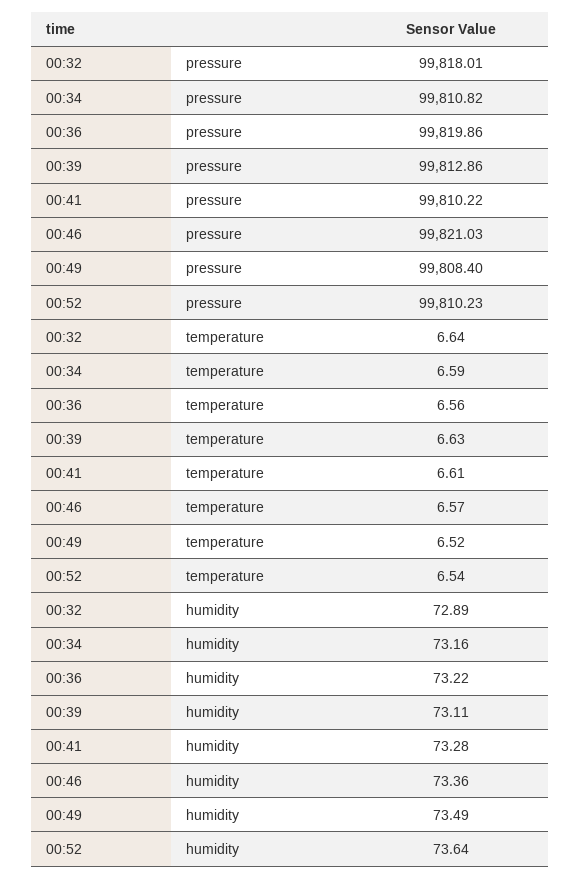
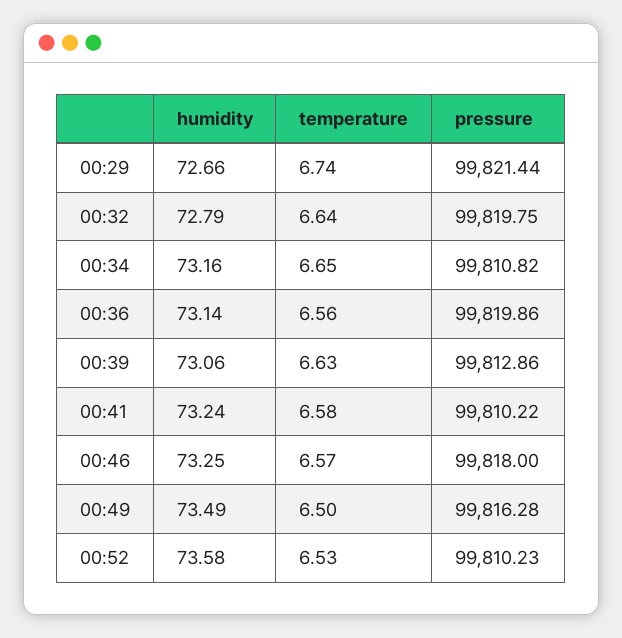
  {
    "00:32": {
-     "pressure": 99818.01,
+     "pressure": 99819.75,
      "temperature": 6.64,
-     "humidity": 72.89
+     "humidity": 72.79
    },
    "00:34": {
      "pressure": 99810.82,
-     "temperature": 6.59,
+     "temperature": 6.65,
      "humidity": 73.16
    },
    "00:36": {
      "pressure": 99819.86,
      "temperature": 6.56,
-     "humidity": 73.22
+     "humidity": 73.14
    },
    "00:39": {
      "pressure": 99812.86,
      "temperature": 6.63,
-     "humidity": 73.11
+     "humidity": 73.06
    },
    "00:41": {
      "pressure": 99810.22,
-     "temperature": 6.61,
+     "temperature": 6.58,
-     "humidity": 73.28
+     "humidity": 73.24
    },
    "00:46": {
-     "pressure": 99821.03,
+     "pressure": 99818,
      "temperature": 6.57,
-     "humidity": 73.36
+     "humidity": 73.25
    },
    "00:49": {
-     "pressure": 99808.4,
+     "pressure": 99816.28,
-     "temperature": 6.52,
+     "temperature": 6.5,
      "humidity": 73.49
    },
    "00:52": {
      "pressure": 99810.23,
-     "temperature": 6.54,
+     "temperature": 6.53,
-     "humidity": 73.64
+     "humidity": 73.58
-   }
+   },
+   "00:29": {
+     "humidity": 72.66,
+     "temperature": 6.74,
+     "pressure": 99821.44
+   }
  }

